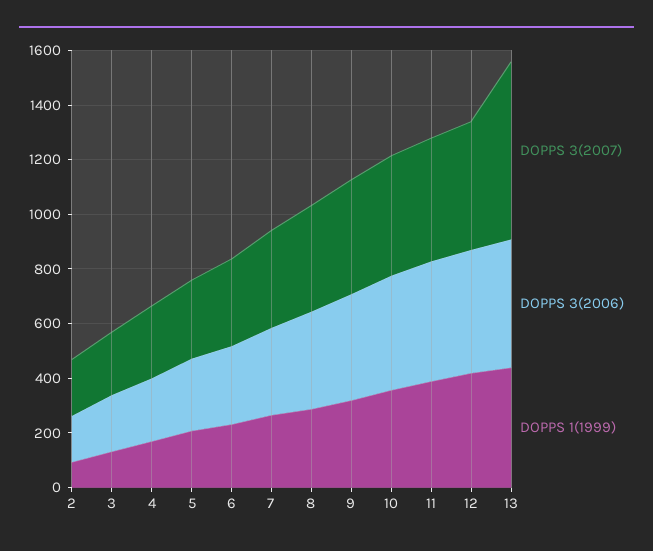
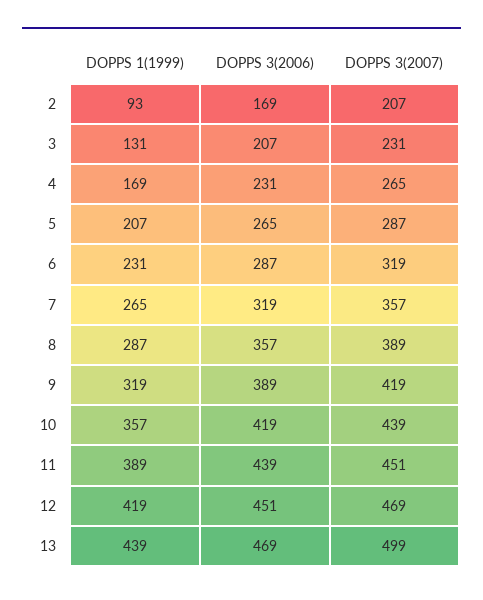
  {
    "DOPPS 3(2007)": {
      "2": 207,
      "3": 231,
      "4": 265,
      "5": 287,
      "6": 319,
      "7": 357,
      "8": 389,
      "9": 419,
      "10": 439,
      "11": 451,
      "12": 469,
-     "13": 650
+     "13": 499
    },
    "DOPPS 3(2006)": {
      "2": 169,
      "3": 207,
      "4": 231,
      "5": 265,
      "6": 287,
      "7": 319,
      "8": 357,
      "9": 389,
      "10": 419,
      "11": 439,
      "12": 451,
      "13": 469
    },
    "DOPPS 1(1999)": {
      "2": 93,
      "3": 131,
      "4": 169,
      "5": 207,
      "6": 231,
      "7": 265,
      "8": 287,
      "9": 319,
      "10": 357,
      "11": 389,
      "12": 419,
      "13": 439
    }
  }

